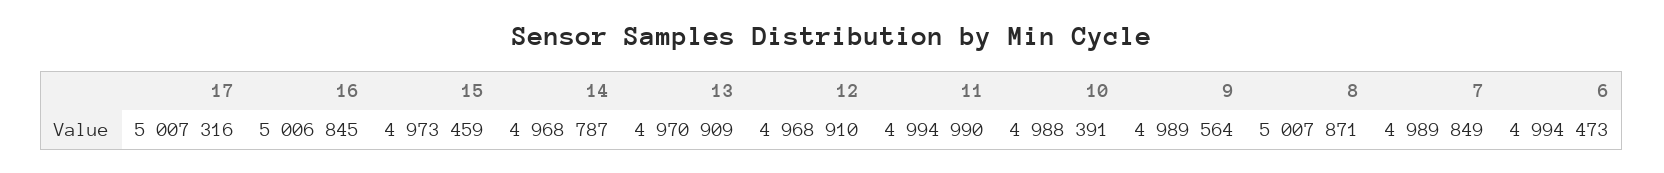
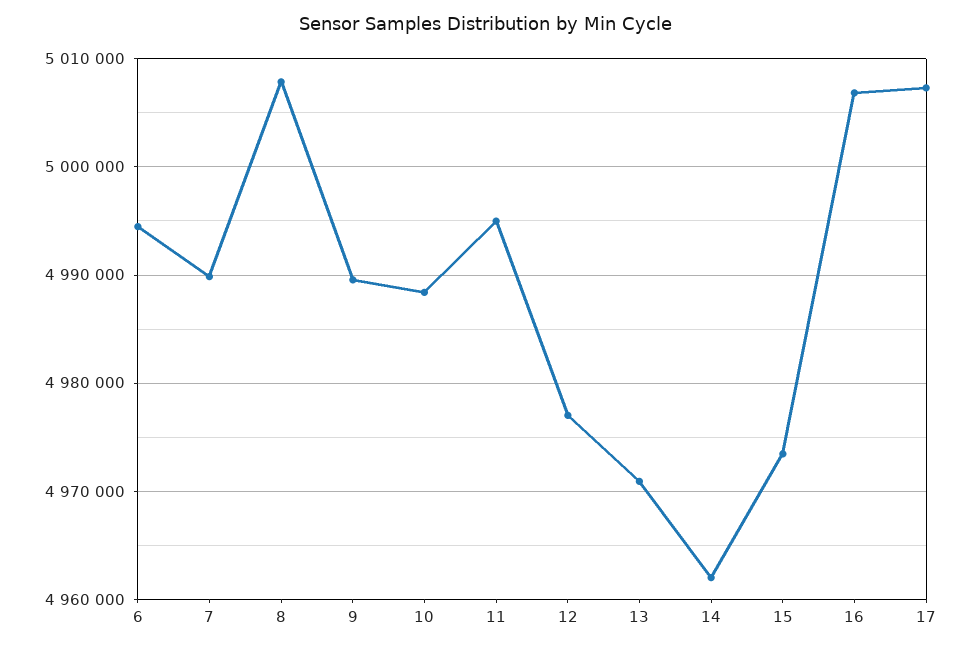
  {
    "17": 5007316,
    "16": 5006845,
    "15": 4973459,
-   "14": 4968787,
+   "14": 4962000,
    "13": 4970909,
-   "12": 4968910,
+   "12": 4977000,
    "11": 4994990,
    "10": 4988391,
    "9": 4989564,
    "8": 5007871,
    "7": 4989849,
    "6": 4994473
  }

